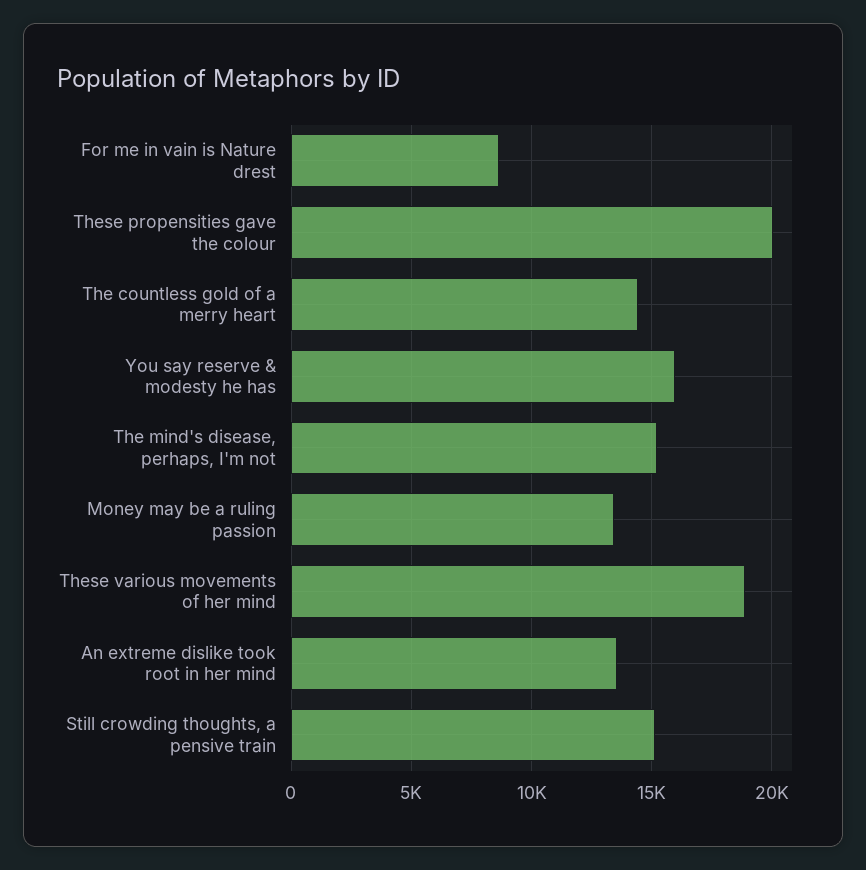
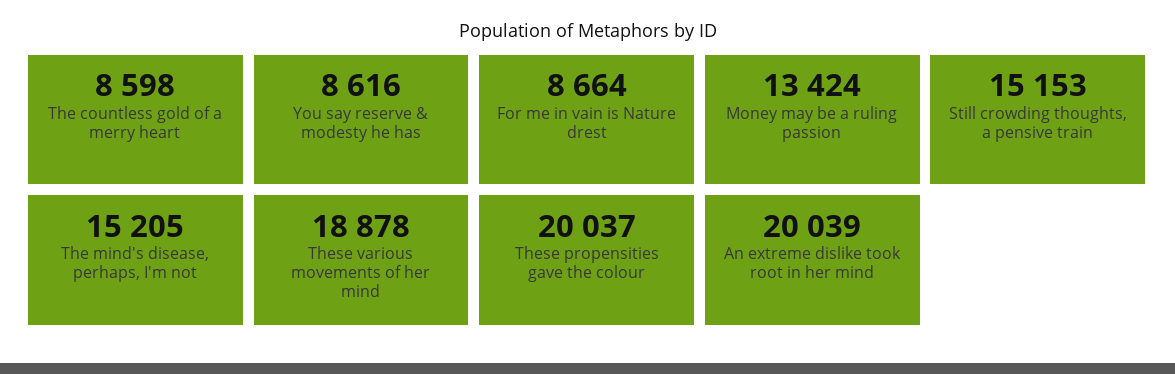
  {
    "For me in vain is Nature drest": 8664,
    "These propensities gave the colour": 20037,
-   "The countless gold of a merry heart": 14500,
+   "The countless gold of a merry heart": 8598,
-   "You say reserve & modesty he has": 16000,
+   "You say reserve & modesty he has": 8616,
    "The mind's disease, perhaps, I'm not": 15205,
    "Money may be a ruling passion": 13424,
    "These various movements of her mind": 18878,
-   "An extreme dislike took root in her mind": 13500,
+   "An extreme dislike took root in her mind": 20039,
    "Still crowding thoughts, a pensive train": 15153
  }

